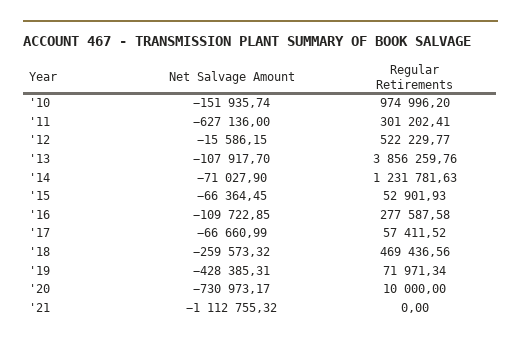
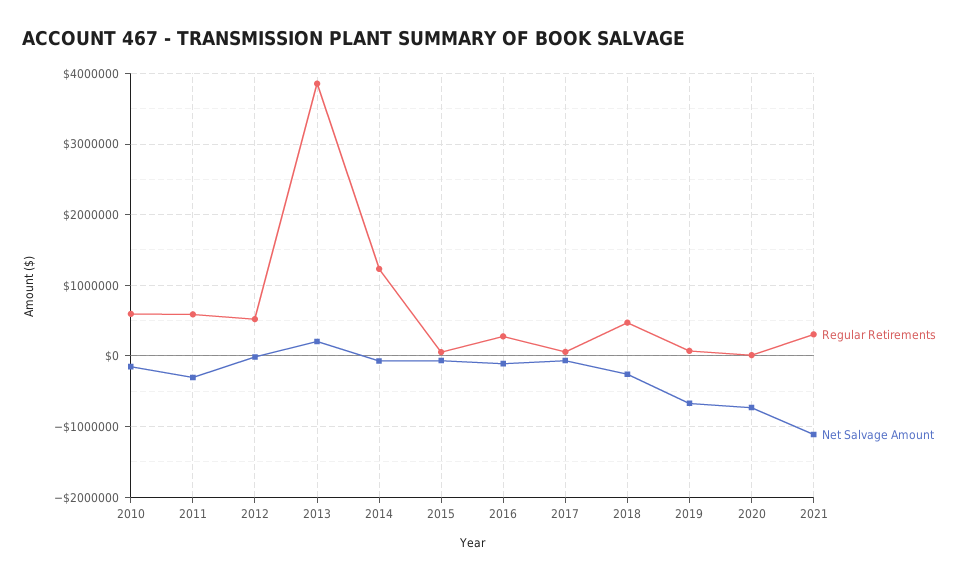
  {
    "Net Salvage Amount": {
      "'10": -151935.74,
-     "'11": -627136,
+     "'11": -300000,
      "'12": -15586.15,
-     "'13": -107917.7,
+     "'13": 200000,
      "'14": -71027.9,
      "'15": -66364.45,
      "'16": -109722.85,
      "'17": -66660.99,
      "'18": -259573.32,
-     "'19": -428385.31,
+     "'19": -700000,
      "'20": -730973.17,
      "'21": -1112755.32
    },
    "Regular Retirements": {
-     "'10": 974996.2,
+     "'10": 600000,
-     "'11": 301202.41,
+     "'11": 600000,
      "'12": 522229.77,
      "'13": 3856259.76,
      "'14": 1231781.63,
      "'15": 52901.93,
      "'16": 277587.58,
      "'17": 57411.52,
      "'18": 469436.56,
      "'19": 71971.34,
      "'20": 10000,
-     "'21": 0
+     "'21": 300000
    }
  }

